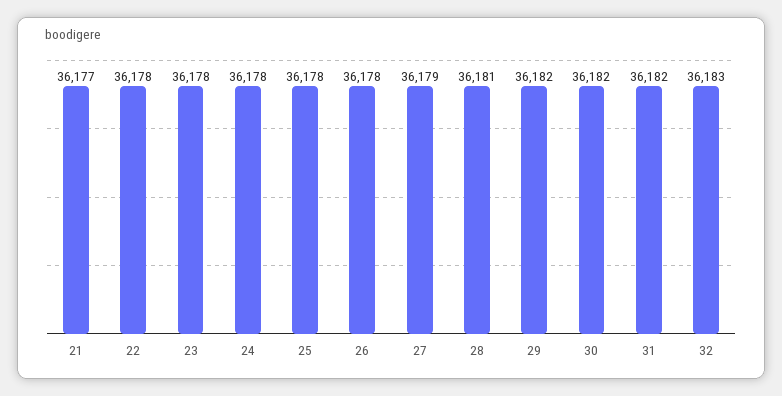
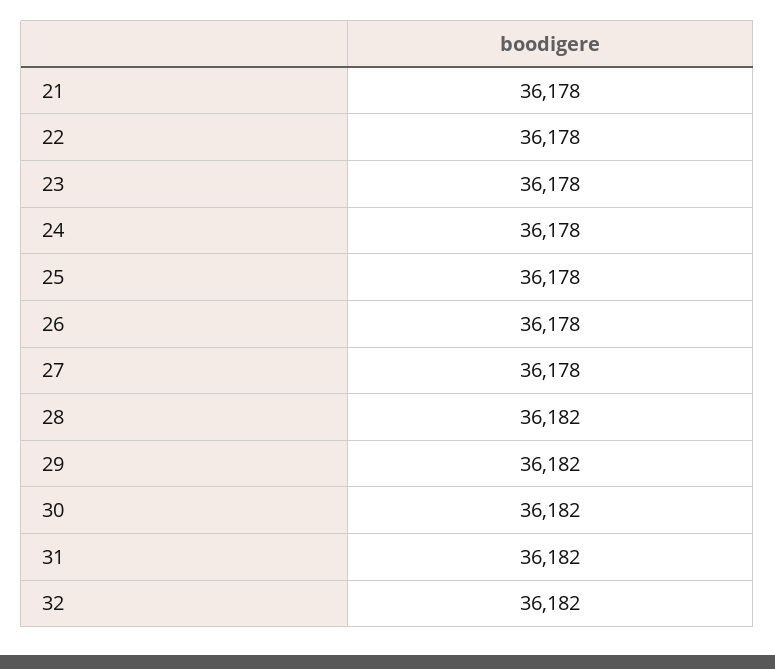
  {
-   "21": 36177,
+   "21": 36178,
    "22": 36178,
    "23": 36178,
    "24": 36178,
    "25": 36178,
    "26": 36178,
-   "27": 36179,
+   "27": 36178,
-   "28": 36181,
+   "28": 36182,
    "29": 36182,
    "30": 36182,
    "31": 36182,
-   "32": 36183
+   "32": 36182
  }

